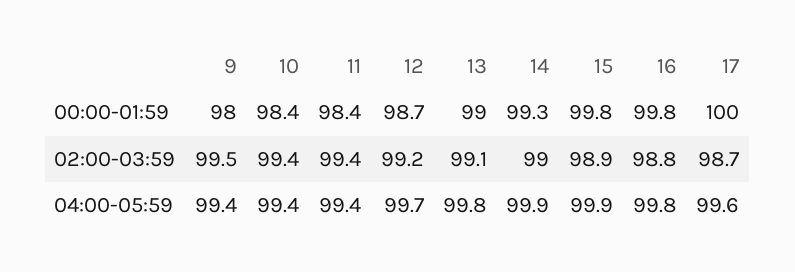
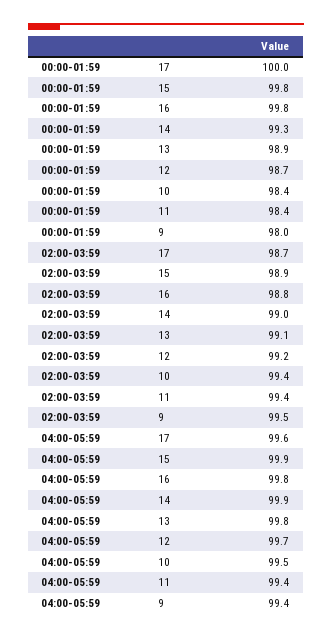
  {
    "9": {
      "00:00-01:59": 98,
      "02:00-03:59": 99.5,
      "04:00-05:59": 99.4
    },
    "10": {
      "00:00-01:59": 98.4,
      "02:00-03:59": 99.4,
-     "04:00-05:59": 99.4
+     "04:00-05:59": 99.5
    },
    "11": {
      "00:00-01:59": 98.4,
      "02:00-03:59": 99.4,
      "04:00-05:59": 99.4
    },
    "12": {
      "00:00-01:59": 98.7,
      "02:00-03:59": 99.2,
      "04:00-05:59": 99.7
    },
    "13": {
-     "00:00-01:59": 99,
+     "00:00-01:59": 98.9,
      "02:00-03:59": 99.1,
      "04:00-05:59": 99.8
    },
    "14": {
      "00:00-01:59": 99.3,
      "02:00-03:59": 99,
      "04:00-05:59": 99.9
    },
    "15": {
      "00:00-01:59": 99.8,
      "02:00-03:59": 98.9,
      "04:00-05:59": 99.9
    },
    "16": {
      "00:00-01:59": 99.8,
      "02:00-03:59": 98.8,
      "04:00-05:59": 99.8
    },
    "17": {
      "00:00-01:59": 100,
      "02:00-03:59": 98.7,
      "04:00-05:59": 99.6
    }
  }

